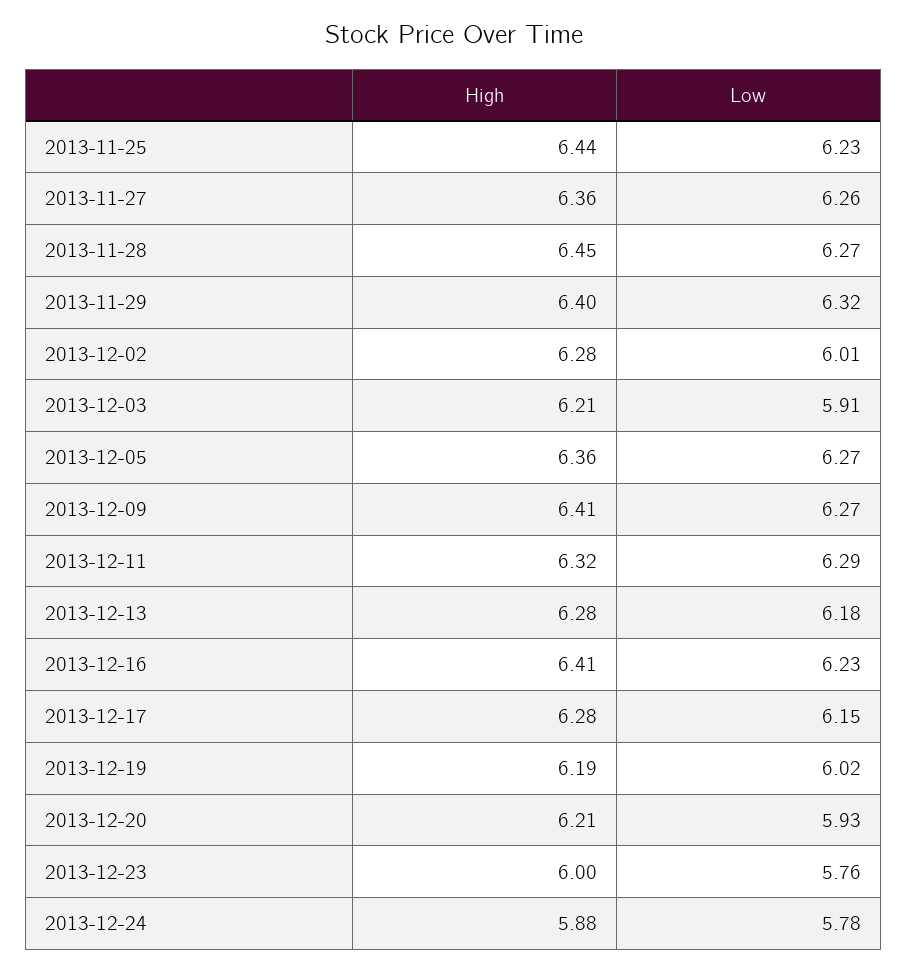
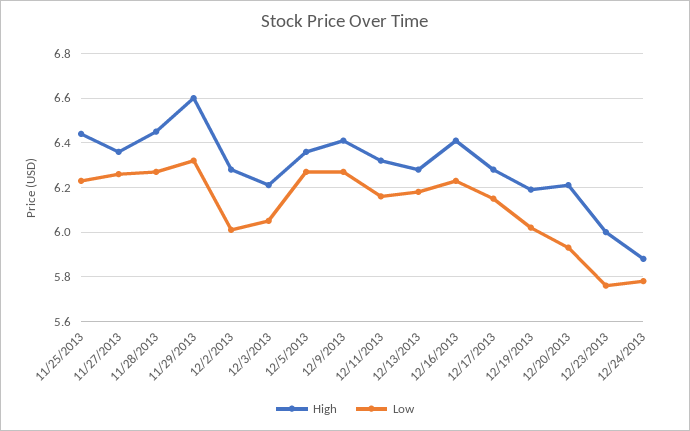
  {
    "High": {
      "2013-11-25": 6.44,
      "2013-11-27": 6.36,
      "2013-11-28": 6.45,
-     "2013-11-29": 6.4,
+     "2013-11-29": 6.6,
      "2013-12-02": 6.28,
      "2013-12-03": 6.21,
      "2013-12-05": 6.36,
      "2013-12-09": 6.41,
      "2013-12-11": 6.32,
      "2013-12-13": 6.28,
      "2013-12-16": 6.41,
      "2013-12-17": 6.28,
      "2013-12-19": 6.19,
      "2013-12-20": 6.21,
      "2013-12-23": 6,
      "2013-12-24": 5.88
    },
    "Low": {
      "2013-11-25": 6.23,
      "2013-11-27": 6.26,
      "2013-11-28": 6.27,
      "2013-11-29": 6.32,
      "2013-12-02": 6.01,
-     "2013-12-03": 5.91,
+     "2013-12-03": 6.05,
      "2013-12-05": 6.27,
      "2013-12-09": 6.27,
-     "2013-12-11": 6.29,
+     "2013-12-11": 6.15,
      "2013-12-13": 6.18,
      "2013-12-16": 6.23,
      "2013-12-17": 6.15,
      "2013-12-19": 6.02,
      "2013-12-20": 5.93,
      "2013-12-23": 5.76,
      "2013-12-24": 5.78
    }
  }

